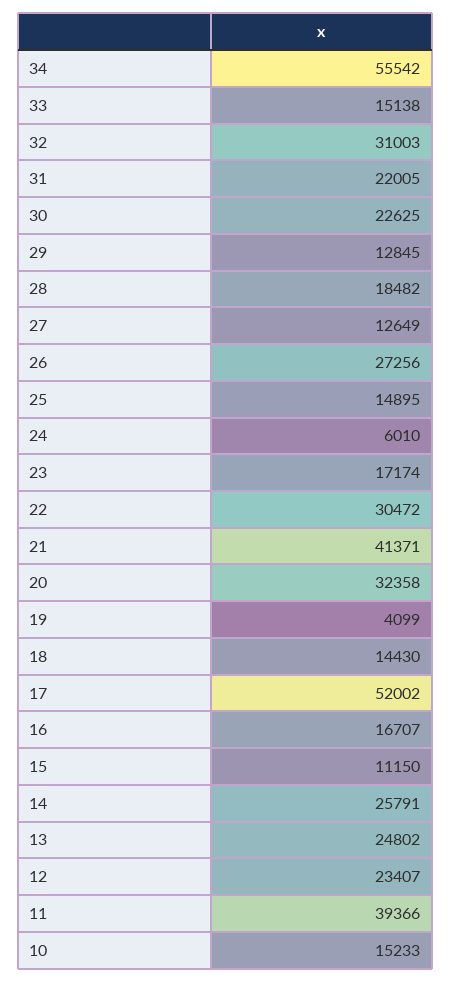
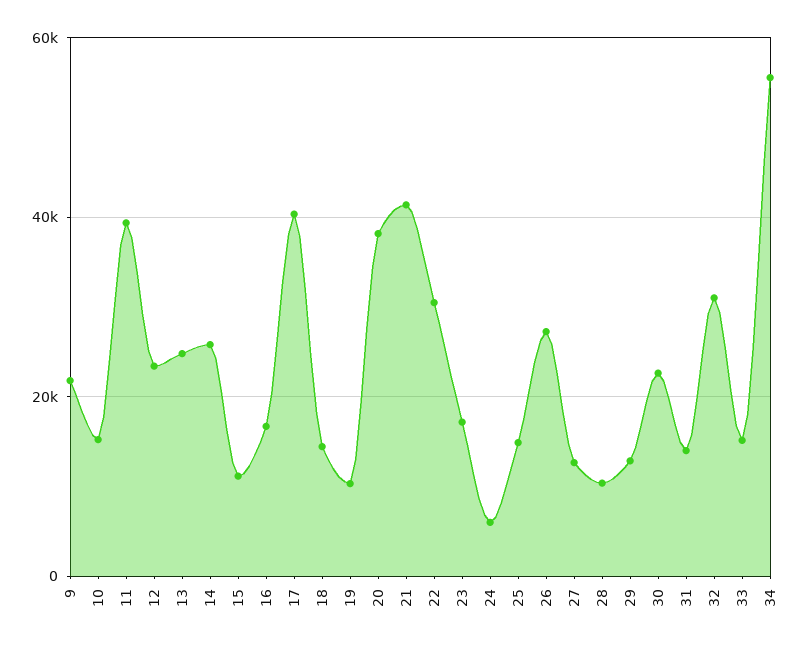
  {
    "34": 55542,
    "33": 15138,
    "32": 31003,
-   "31": 22005,
+   "31": 14000,
    "30": 22625,
    "29": 12845,
-   "28": 18482,
+   "28": 10000,
    "27": 12649,
    "26": 27256,
    "25": 14895,
    "24": 6010,
    "23": 17174,
    "22": 30472,
    "21": 41371,
-   "20": 32358,
+   "20": 38000,
-   "19": 4099,
+   "19": 10000,
    "18": 14430,
-   "17": 52002,
+   "17": 40000,
    "16": 16707,
    "15": 11150,
    "14": 25791,
    "13": 24802,
    "12": 23407,
    "11": 39366,
-   "10": 15233
+   "10": 15233,
+   "9": 22000
  }

